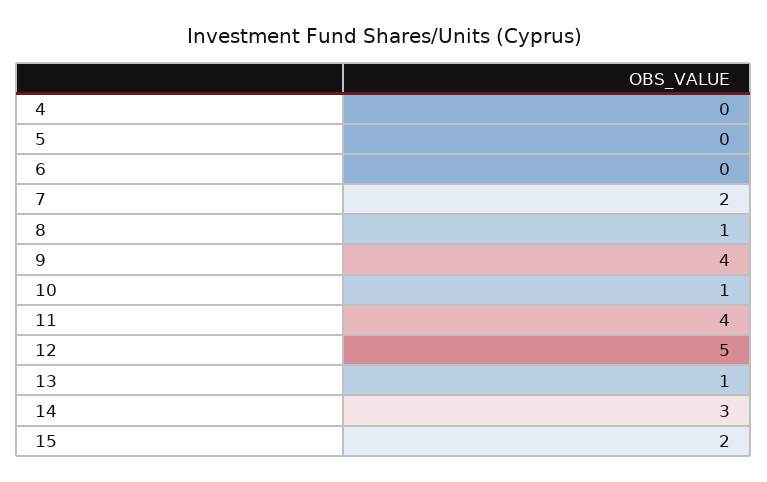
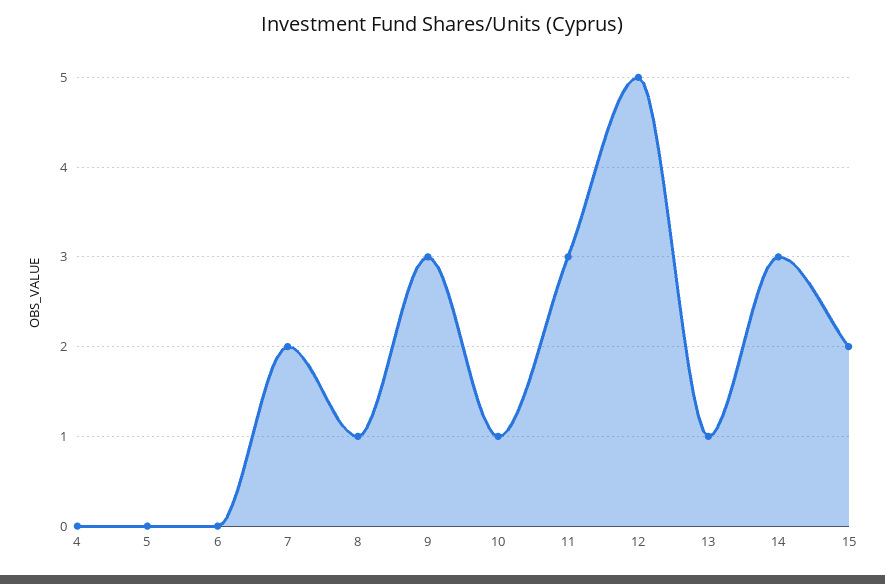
  {
    "4": 0,
    "5": 0,
    "6": 0,
    "7": 2,
    "8": 1,
-   "9": 4,
+   "9": 3,
    "10": 1,
-   "11": 4,
+   "11": 3,
    "12": 5,
    "13": 1,
    "14": 3,
    "15": 2
  }

